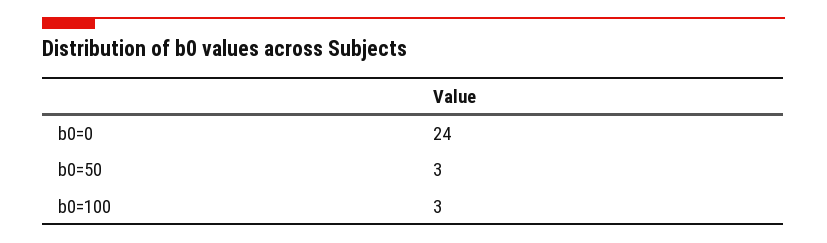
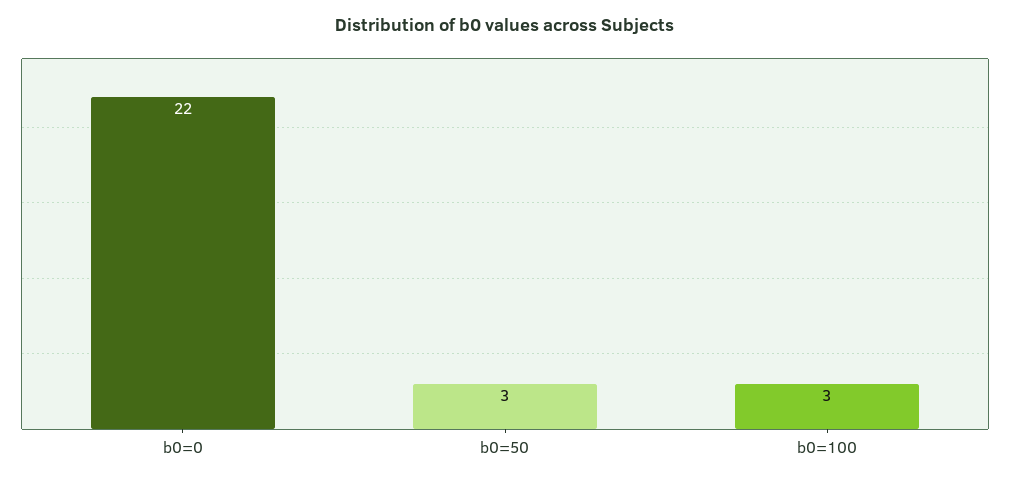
  {
-   "b0=0": 24,
+   "b0=0": 22,
    "b0=50": 3,
    "b0=100": 3
  }

